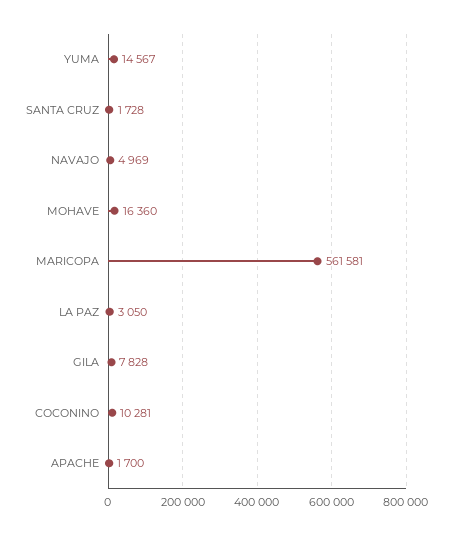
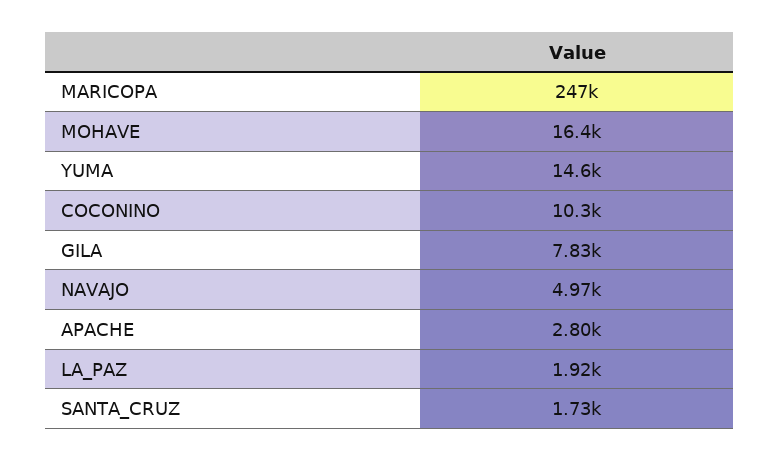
  {
    "YUMA": 14567,
    "SANTA CRUZ": 1728,
    "NAVAJO": 4969,
    "MOHAVE": 16360,
-   "MARICOPA": 561581,
+   "MARICOPA": 247000,
-   "LA PAZ": 3050,
+   "LA PAZ": 1920,
    "GILA": 7828,
    "COCONINO": 10281,
-   "APACHE": 1700
+   "APACHE": 2800
  }

